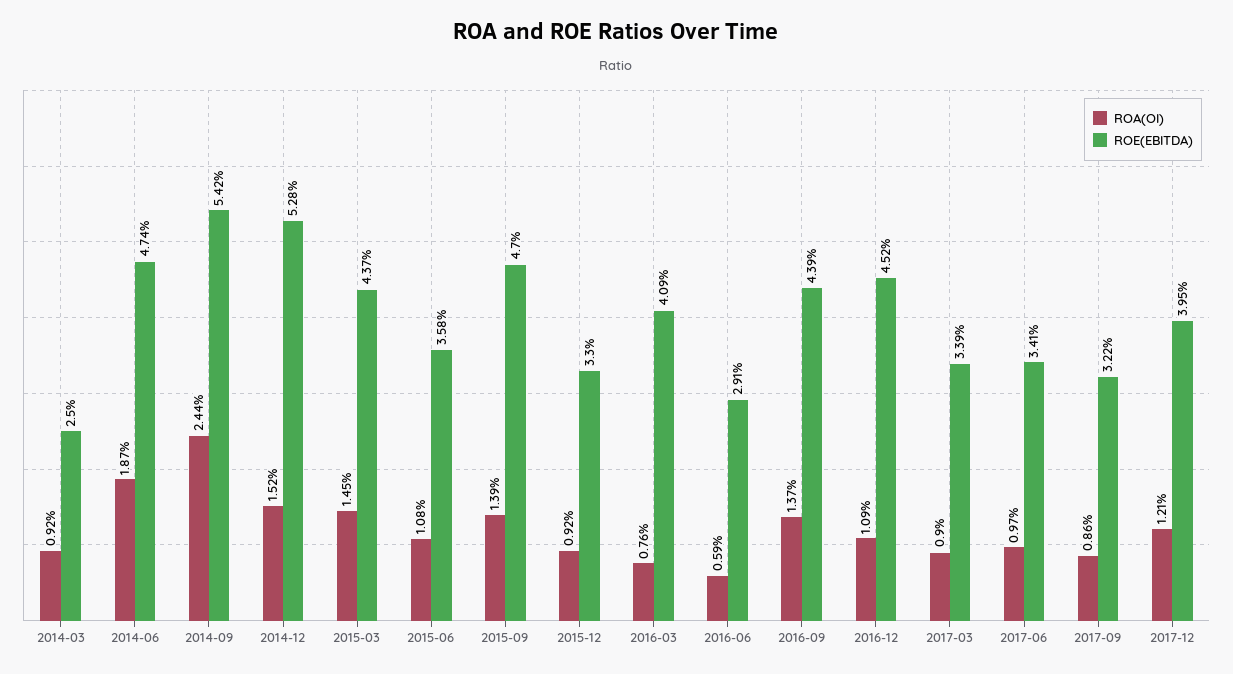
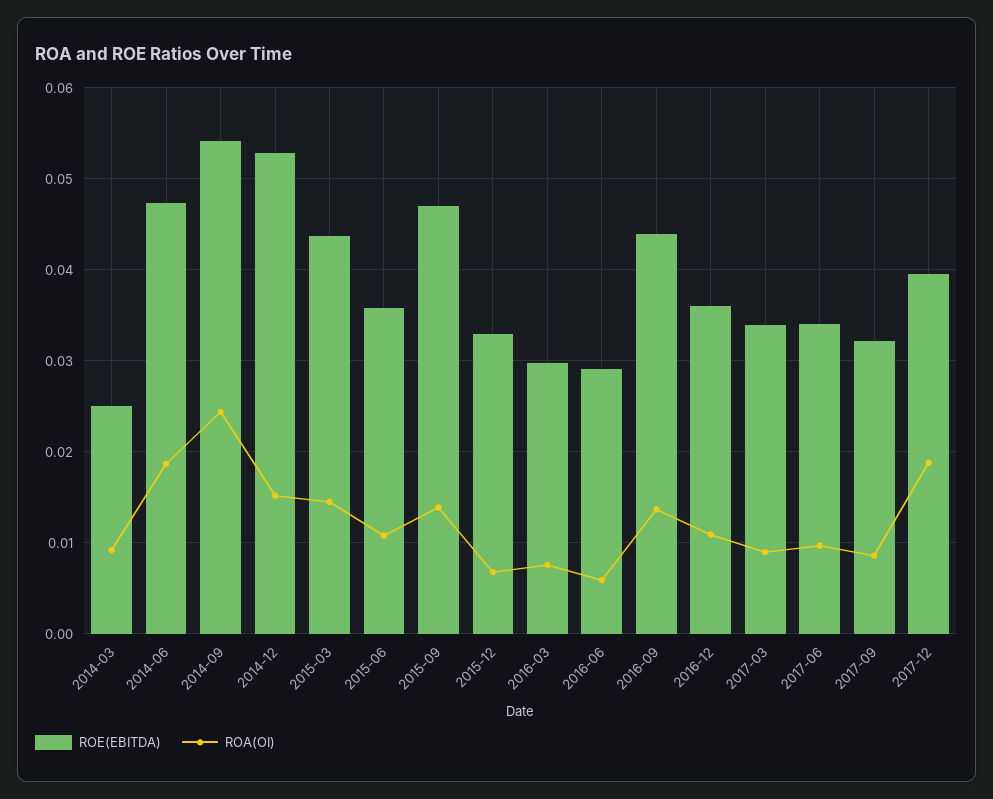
  {
    "ROA(OI)": {
      "2014-03": 0.0092,
      "2014-06": 0.0187,
      "2014-09": 0.0244,
      "2014-12": 0.0152,
      "2015-03": 0.0145,
      "2015-06": 0.0108,
      "2015-09": 0.0139,
-     "2015-12": 0.0092,
+     "2015-12": 0.007,
      "2016-03": 0.0076,
      "2016-06": 0.0059,
      "2016-09": 0.0137,
      "2016-12": 0.0109,
      "2017-03": 0.009,
      "2017-06": 0.0097,
      "2017-09": 0.0086,
-     "2017-12": 0.0121
+     "2017-12": 0.019
    },
    "ROE(EBITDA)": {
      "2014-03": 0.025,
      "2014-06": 0.0474,
      "2014-09": 0.0542,
      "2014-12": 0.0528,
      "2015-03": 0.0437,
      "2015-06": 0.0358,
      "2015-09": 0.047,
      "2015-12": 0.033,
-     "2016-03": 0.0409,
+     "2016-03": 0.03,
      "2016-06": 0.0291,
      "2016-09": 0.0439,
-     "2016-12": 0.0452,
+     "2016-12": 0.036,
      "2017-03": 0.0339,
      "2017-06": 0.0341,
      "2017-09": 0.0322,
      "2017-12": 0.0395
    }
  }

